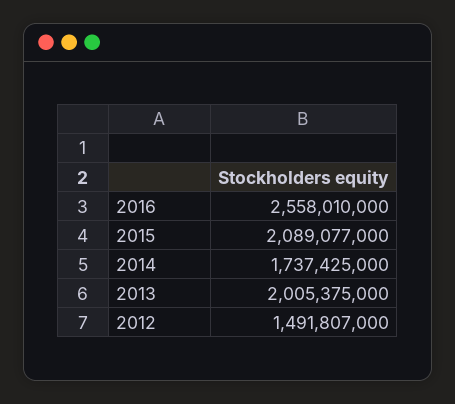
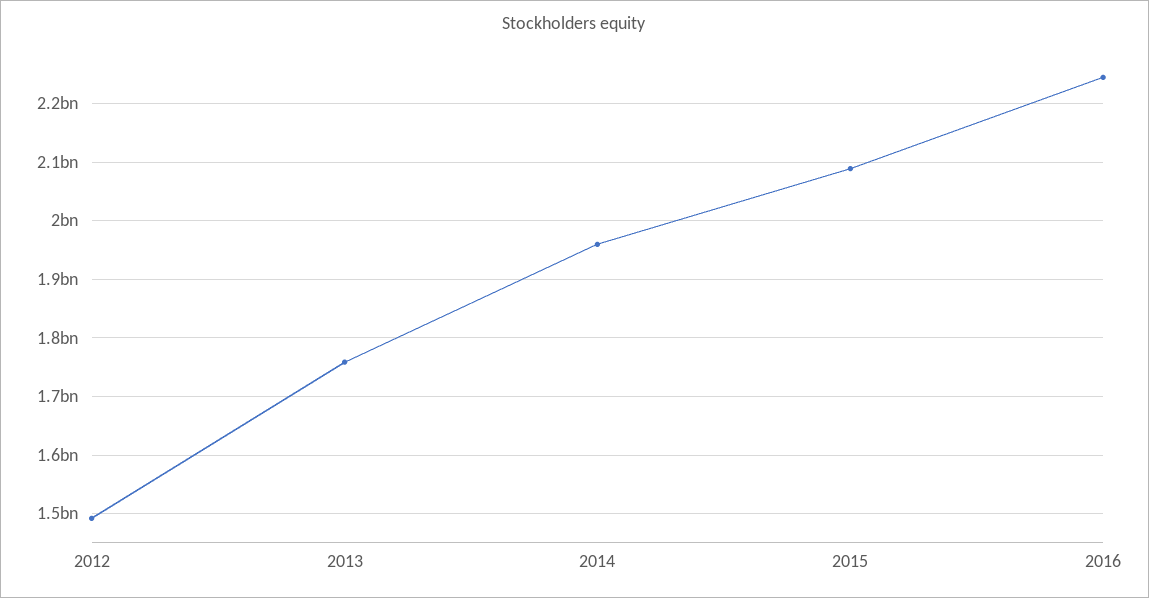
  {
-   "2016": 2558010000,
+   "2016": 2240000000,
    "2015": 2089077000,
-   "2014": 1737425000,
+   "2014": 1960000000,
-   "2013": 2005375000,
+   "2013": 1760000000,
    "2012": 1491807000
  }

